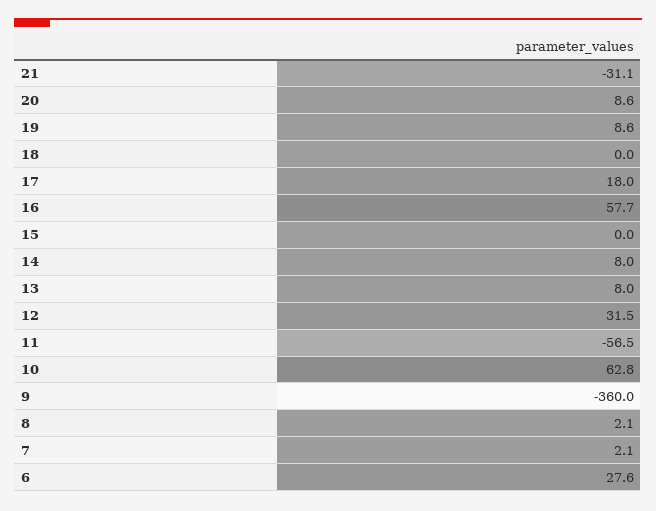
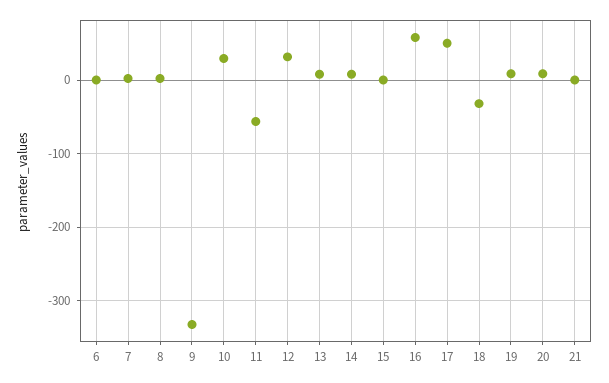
  {
-   "21": -31.1,
+   "21": 0,
    "20": 8.6,
    "19": 8.6,
-   "18": 0,
+   "18": -30,
-   "17": 18,
+   "17": 50,
    "16": 57.7,
    "15": 0,
    "14": 8,
    "13": 8,
    "12": 31.5,
    "11": -56.5,
-   "10": 62.8,
+   "10": 30,
-   "9": -360,
+   "9": -330,
    "8": 2.1,
    "7": 2.1,
-   "6": 27.6
+   "6": 0
  }

